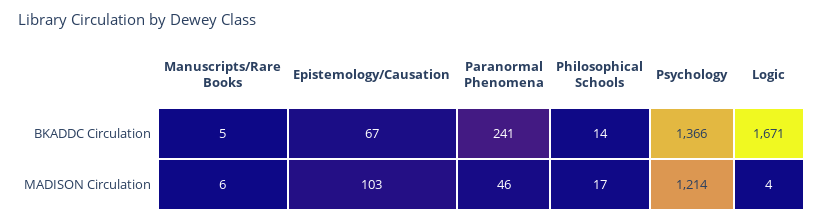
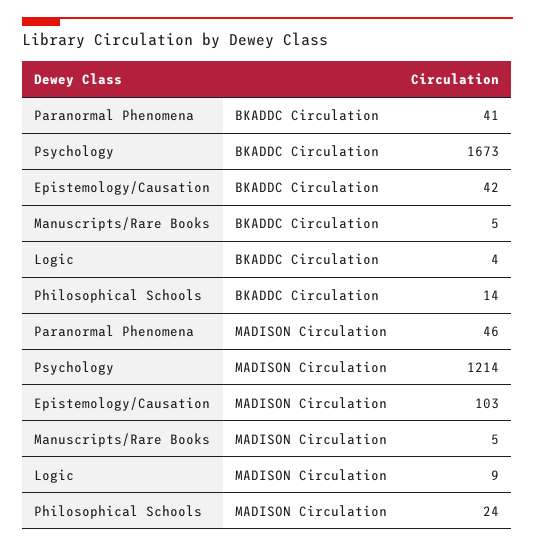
  {
    "Manuscripts/Rare Books": {
      "BKADDC Circulation": 5,
-     "MADISON Circulation": 6
+     "MADISON Circulation": 5
    },
    "Epistemology/Causation": {
-     "BKADDC Circulation": 67,
+     "BKADDC Circulation": 42,
      "MADISON Circulation": 103
    },
    "Paranormal Phenomena": {
-     "BKADDC Circulation": 241,
+     "BKADDC Circulation": 41,
      "MADISON Circulation": 46
    },
    "Philosophical Schools": {
      "BKADDC Circulation": 14,
-     "MADISON Circulation": 17
+     "MADISON Circulation": 24
    },
    "Psychology": {
-     "BKADDC Circulation": 1366,
+     "BKADDC Circulation": 1673,
      "MADISON Circulation": 1214
    },
    "Logic": {
-     "BKADDC Circulation": 1671,
+     "BKADDC Circulation": 4,
-     "MADISON Circulation": 4
+     "MADISON Circulation": 9
    }
  }

